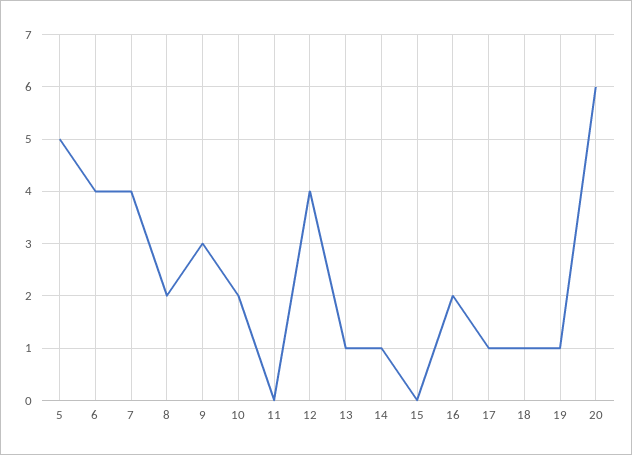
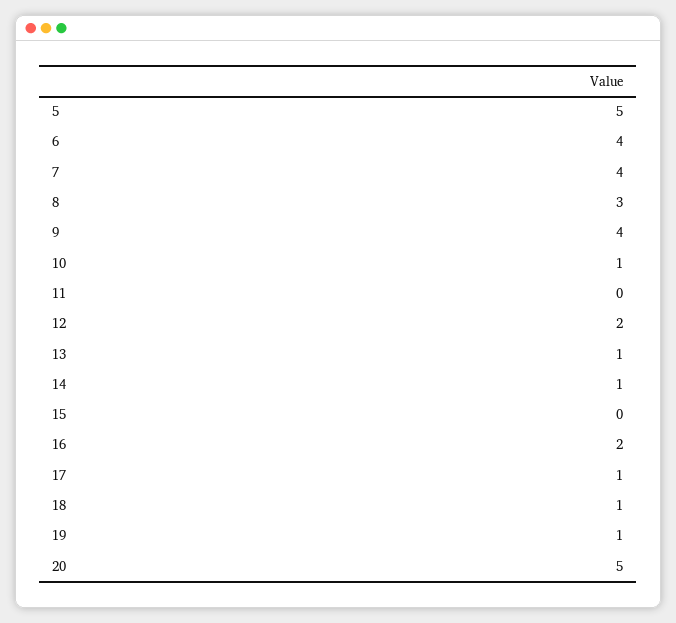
  {
    "5": 5,
    "6": 4,
    "7": 4,
-   "8": 2,
+   "8": 3,
-   "9": 3,
+   "9": 4,
-   "10": 2,
+   "10": 1,
    "11": 0,
-   "12": 4,
+   "12": 2,
    "13": 1,
    "14": 1,
    "15": 0,
    "16": 2,
    "17": 1,
    "18": 1,
    "19": 1,
-   "20": 6
+   "20": 5
  }

